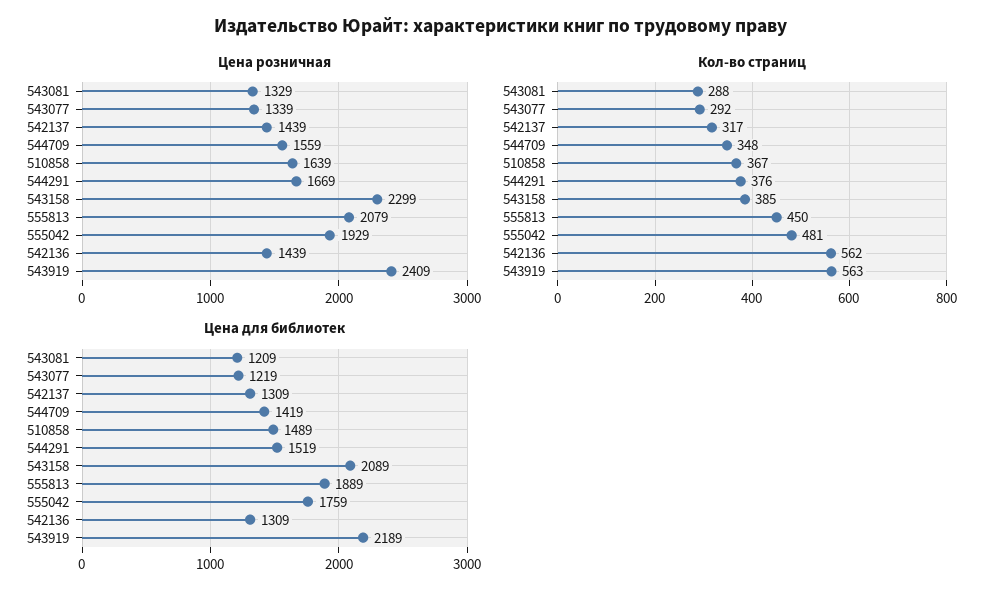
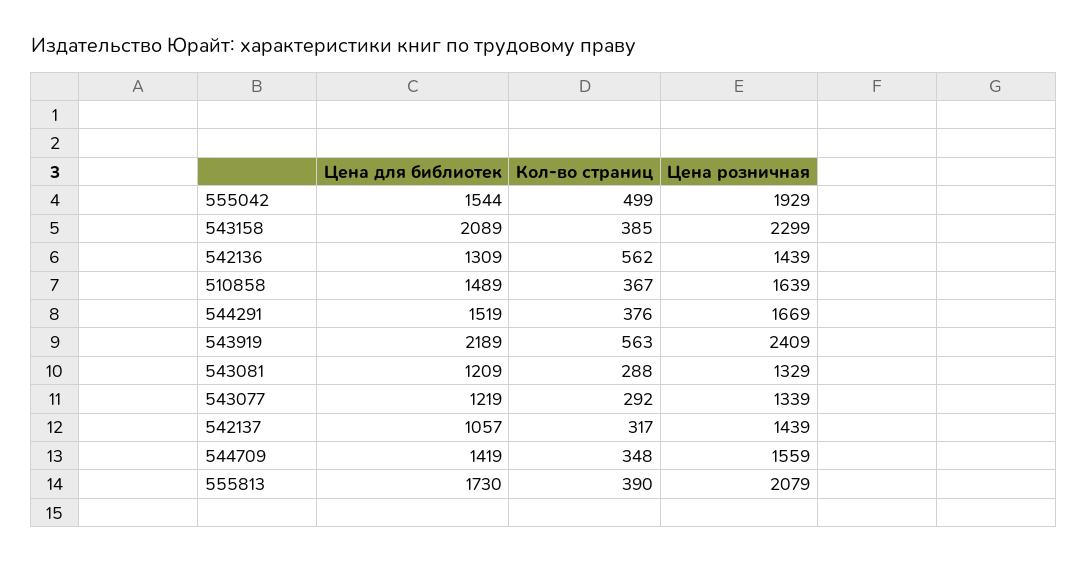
  {
    "Цена розничная": {
      "543081": 1329,
      "543077": 1339,
      "542137": 1439,
      "544709": 1559,
      "510858": 1639,
      "544291": 1669,
      "543158": 2299,
      "555813": 2079,
      "555042": 1929,
      "542136": 1439,
      "543919": 2409
    },
    "Кол-во страниц": {
      "543081": 288,
      "543077": 292,
      "542137": 317,
      "544709": 348,
      "510858": 367,
      "544291": 376,
      "543158": 385,
-     "555813": 450,
+     "555813": 390,
-     "555042": 481,
+     "555042": 499,
      "542136": 562,
      "543919": 563
    },
    "Цена для библиотек": {
      "543081": 1209,
      "543077": 1219,
-     "542137": 1309,
+     "542137": 1057,
      "544709": 1419,
      "510858": 1489,
      "544291": 1519,
      "543158": 2089,
-     "555813": 1889,
+     "555813": 1730,
-     "555042": 1759,
+     "555042": 1544,
      "542136": 1309,
      "543919": 2189
    }
  }

